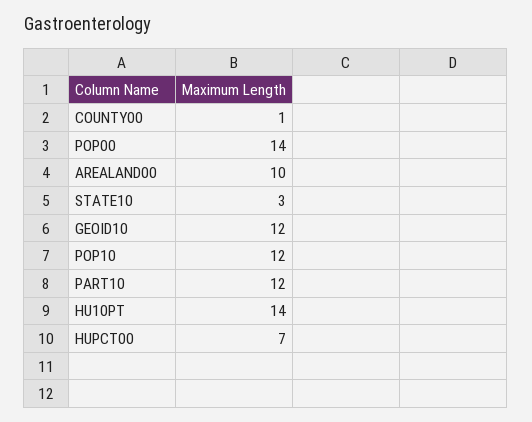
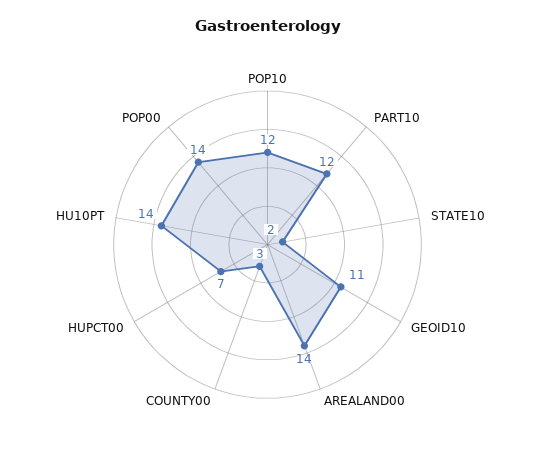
  {
-   "COUNTY00": 1,
+   "COUNTY00": 3,
    "POP00": 14,
-   "AREALAND00": 10,
+   "AREALAND00": 14,
-   "STATE10": 3,
+   "STATE10": 2,
-   "GEOID10": 12,
+   "GEOID10": 11,
    "POP10": 12,
    "PART10": 12,
    "HU10PT": 14,
    "HUPCT00": 7
  }

